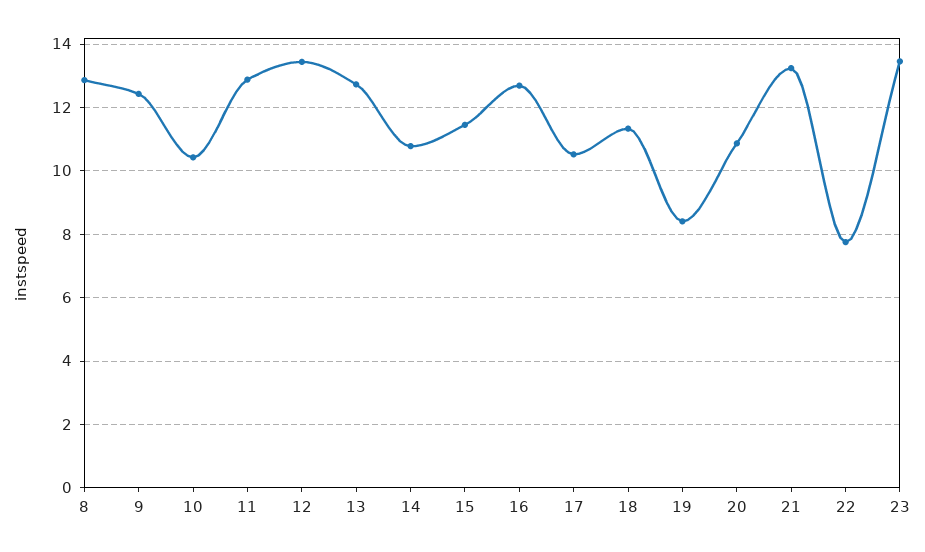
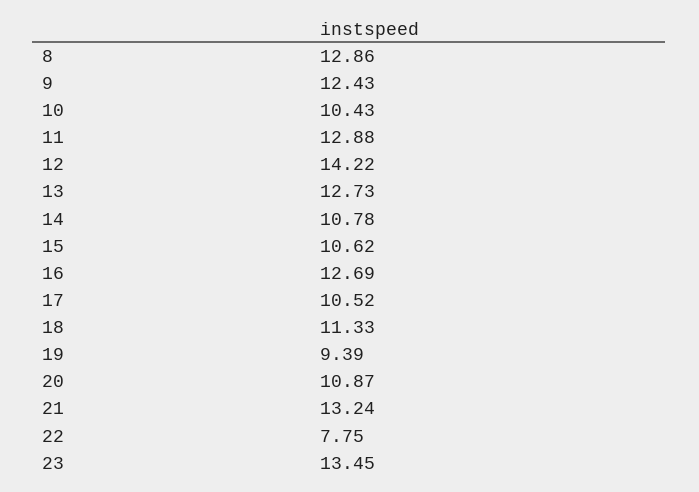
  {
    "8": 12.86,
    "9": 12.43,
    "10": 10.43,
    "11": 12.88,
-   "12": 13.4,
+   "12": 14.22,
    "13": 12.73,
    "14": 10.78,
-   "15": 11.4,
+   "15": 10.62,
    "16": 12.69,
    "17": 10.52,
    "18": 11.33,
-   "19": 8.4,
+   "19": 9.39,
    "20": 10.87,
    "21": 13.24,
    "22": 7.75,
    "23": 13.45
  }

